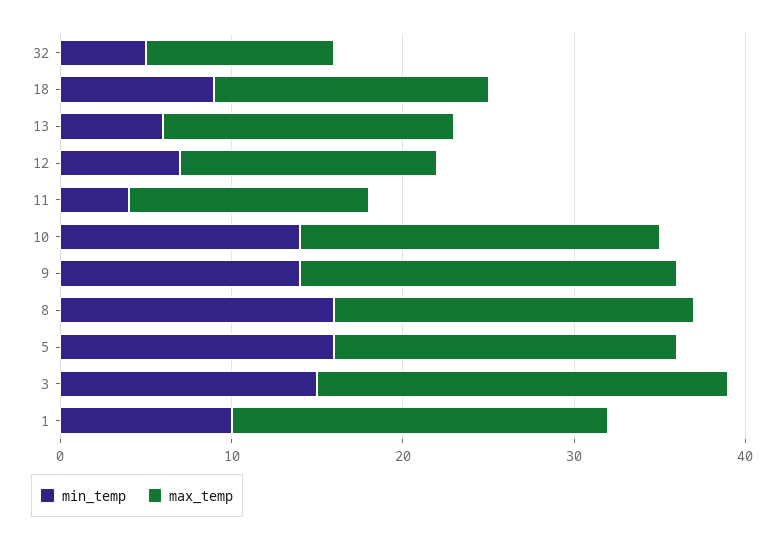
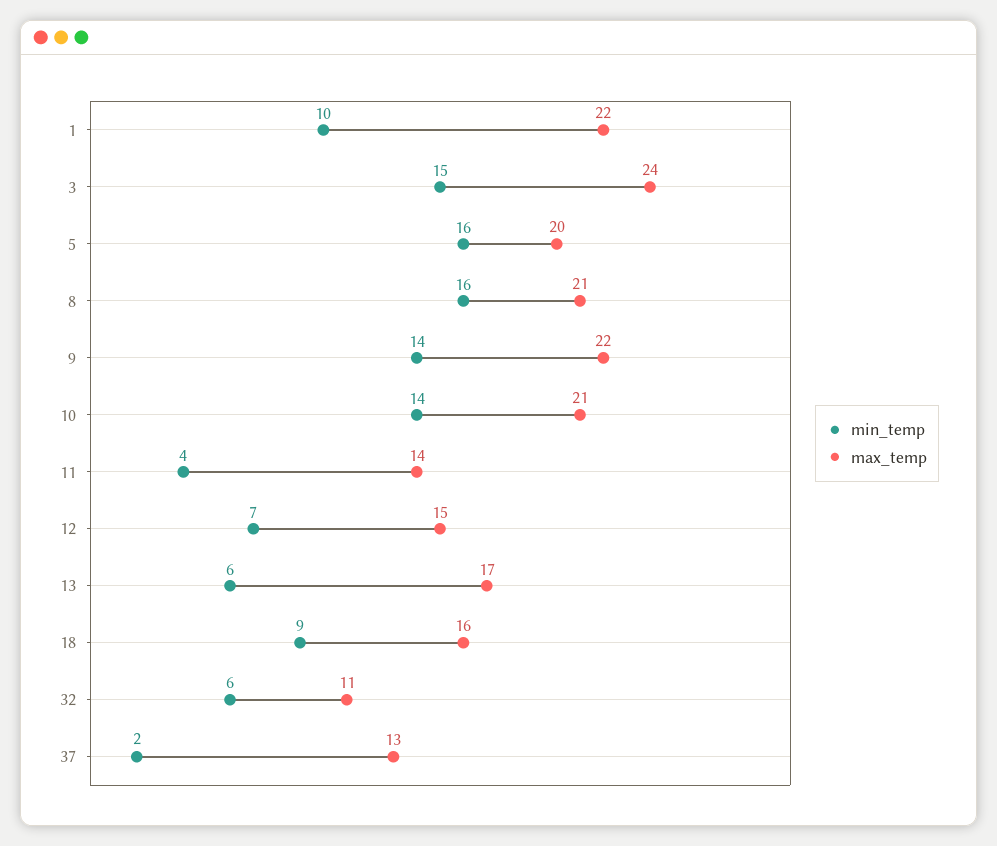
  {
    "min_temp": {
-     "32": 5,
+     "32": 6,
      "18": 9,
      "13": 6,
      "12": 7,
      "11": 4,
      "10": 14,
      "9": 14,
      "8": 16,
      "5": 16,
      "3": 15,
-     "1": 10
+     "1": 10,
+     "37": 2
    },
    "max_temp": {
      "32": 11,
      "18": 16,
      "13": 17,
      "12": 15,
      "11": 14,
      "10": 21,
      "9": 22,
      "8": 21,
      "5": 20,
      "3": 24,
-     "1": 22
+     "1": 22,
+     "37": 13
    }
  }

